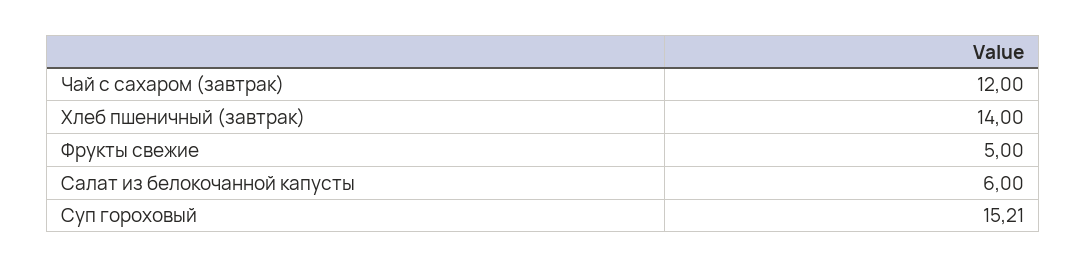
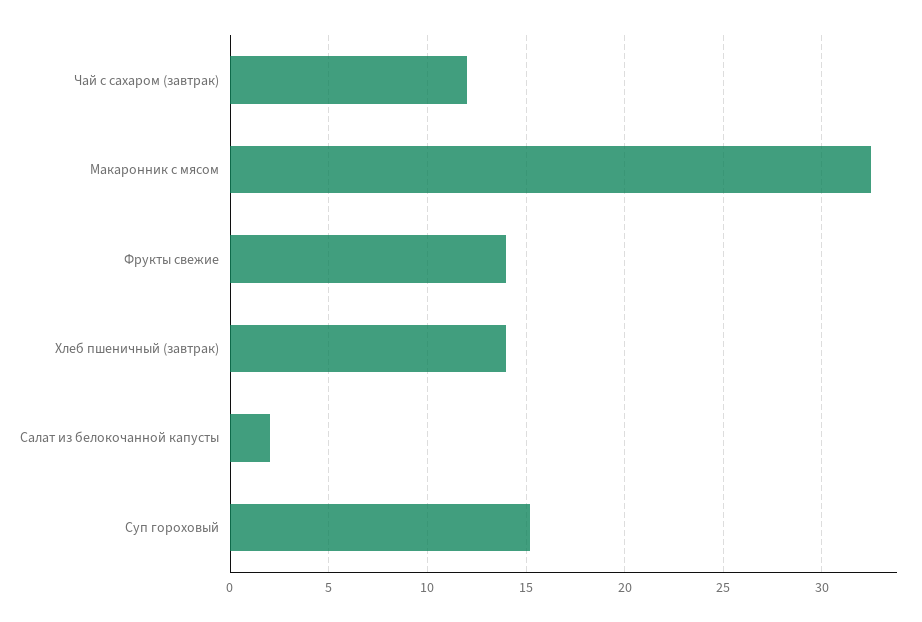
  {
    "Чай с сахаром (завтрак)": 12,
    "Хлеб пшеничный (завтрак)": 14,
-   "Фрукты свежие": 5,
+   "Фрукты свежие": 14,
-   "Салат из белокочанной капусты": 6,
+   "Салат из белокочанной капусты": 2,
-   "Суп гороховый": 15.21
+   "Суп гороховый": 15.21,
+   "Макаронник с мясом": 32.5
  }

